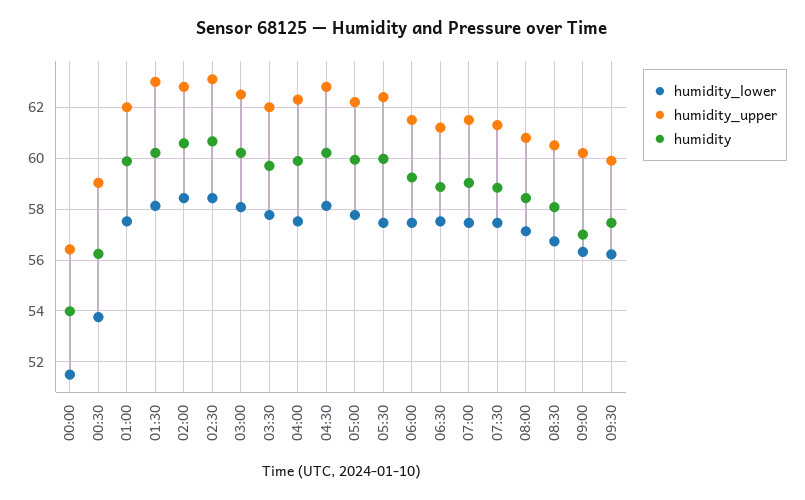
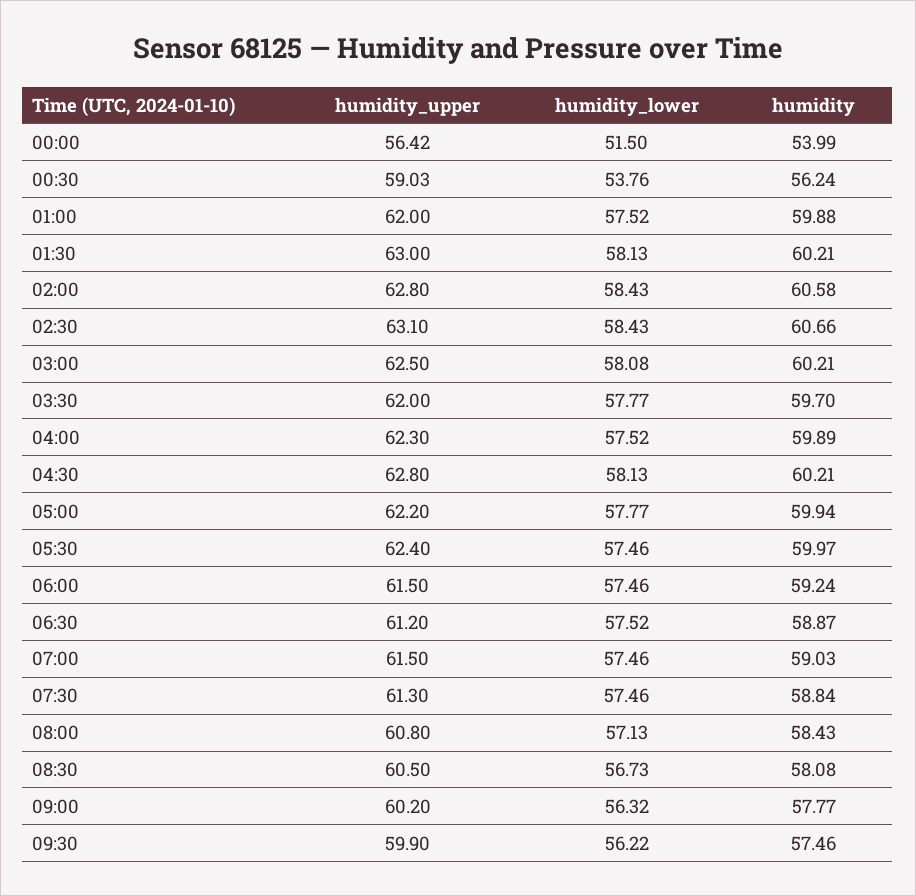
  {
    "humidity_lower": {
      "00:00": 51.5,
      "00:30": 53.76,
      "01:00": 57.52,
      "01:30": 58.13,
      "02:00": 58.43,
      "02:30": 58.43,
      "03:00": 58.08,
      "03:30": 57.77,
      "04:00": 57.52,
      "04:30": 58.13,
      "05:00": 57.77,
      "05:30": 57.46,
      "06:00": 57.46,
      "06:30": 57.52,
      "07:00": 57.46,
      "07:30": 57.46,
      "08:00": 57.13,
      "08:30": 56.73,
      "09:00": 56.32,
      "09:30": 56.22
    },
    "humidity_upper": {
      "00:00": 56.42,
      "00:30": 59.03,
      "01:00": 62,
      "01:30": 63,
      "02:00": 62.8,
      "02:30": 63.1,
      "03:00": 62.5,
      "03:30": 62,
      "04:00": 62.3,
      "04:30": 62.8,
      "05:00": 62.2,
      "05:30": 62.4,
      "06:00": 61.5,
      "06:30": 61.2,
      "07:00": 61.5,
      "07:30": 61.3,
      "08:00": 60.8,
      "08:30": 60.5,
      "09:00": 60.2,
      "09:30": 59.9
    },
    "humidity": {
      "00:00": 53.99,
      "00:30": 56.24,
      "01:00": 59.88,
      "01:30": 60.21,
      "02:00": 60.58,
      "02:30": 60.66,
      "03:00": 60.21,
      "03:30": 59.7,
      "04:00": 59.89,
      "04:30": 60.21,
      "05:00": 59.94,
      "05:30": 59.97,
      "06:00": 59.24,
      "06:30": 58.87,
      "07:00": 59.03,
      "07:30": 58.84,
      "08:00": 58.43,
      "08:30": 58.08,
-     "09:00": 57,
+     "09:00": 57.77,
      "09:30": 57.46
    }
  }

